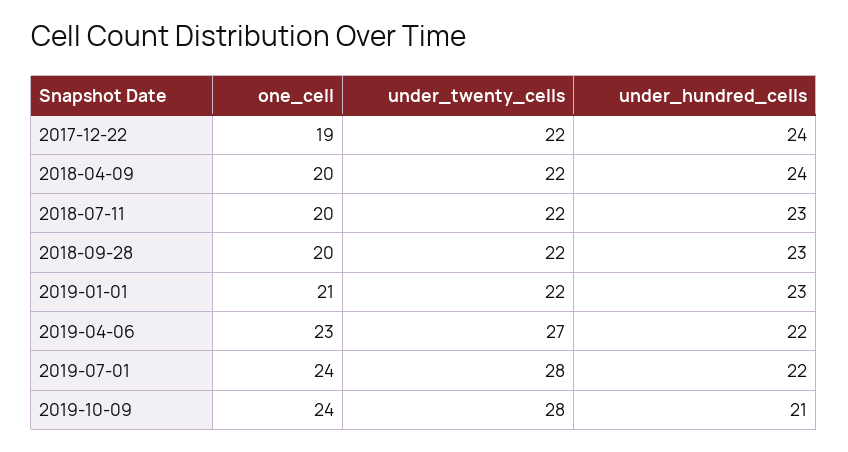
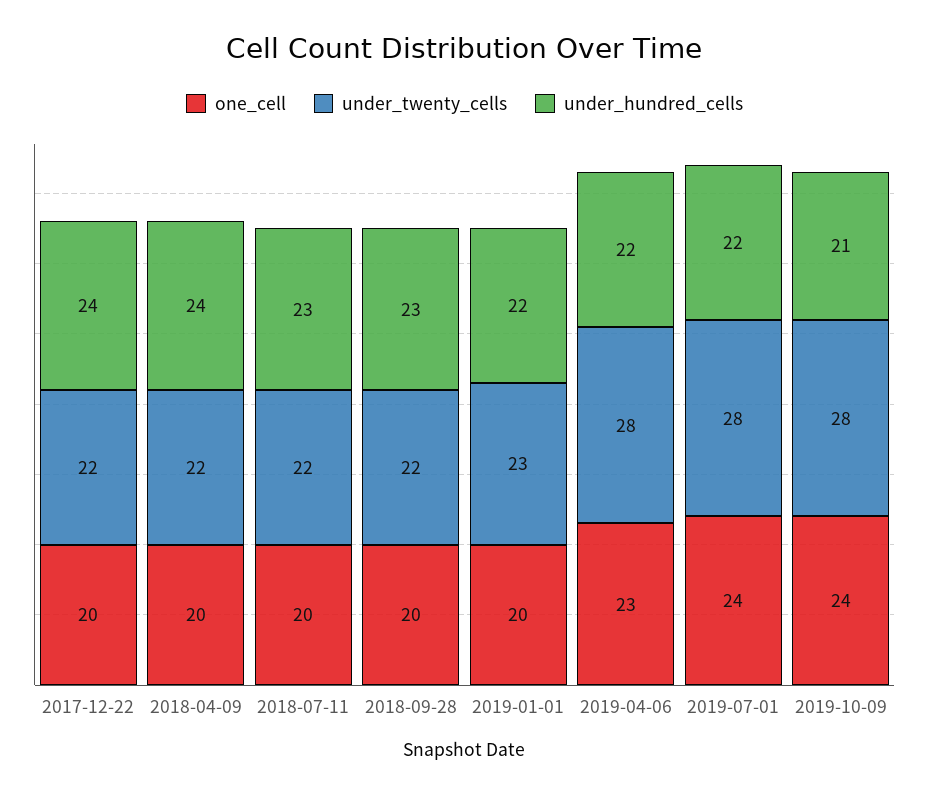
  {
    "one_cell": {
-     "2017-12-22": 19,
+     "2017-12-22": 20,
      "2018-04-09": 20,
      "2018-07-11": 20,
      "2018-09-28": 20,
-     "2019-01-01": 21,
+     "2019-01-01": 20,
      "2019-04-06": 23,
      "2019-07-01": 24,
      "2019-10-09": 24
    },
    "under_twenty_cells": {
      "2017-12-22": 22,
      "2018-04-09": 22,
      "2018-07-11": 22,
      "2018-09-28": 22,
-     "2019-01-01": 22,
+     "2019-01-01": 23,
-     "2019-04-06": 27,
+     "2019-04-06": 28,
      "2019-07-01": 28,
      "2019-10-09": 28
    },
    "under_hundred_cells": {
      "2017-12-22": 24,
      "2018-04-09": 24,
      "2018-07-11": 23,
      "2018-09-28": 23,
-     "2019-01-01": 23,
+     "2019-01-01": 22,
      "2019-04-06": 22,
      "2019-07-01": 22,
      "2019-10-09": 21
    }
  }

